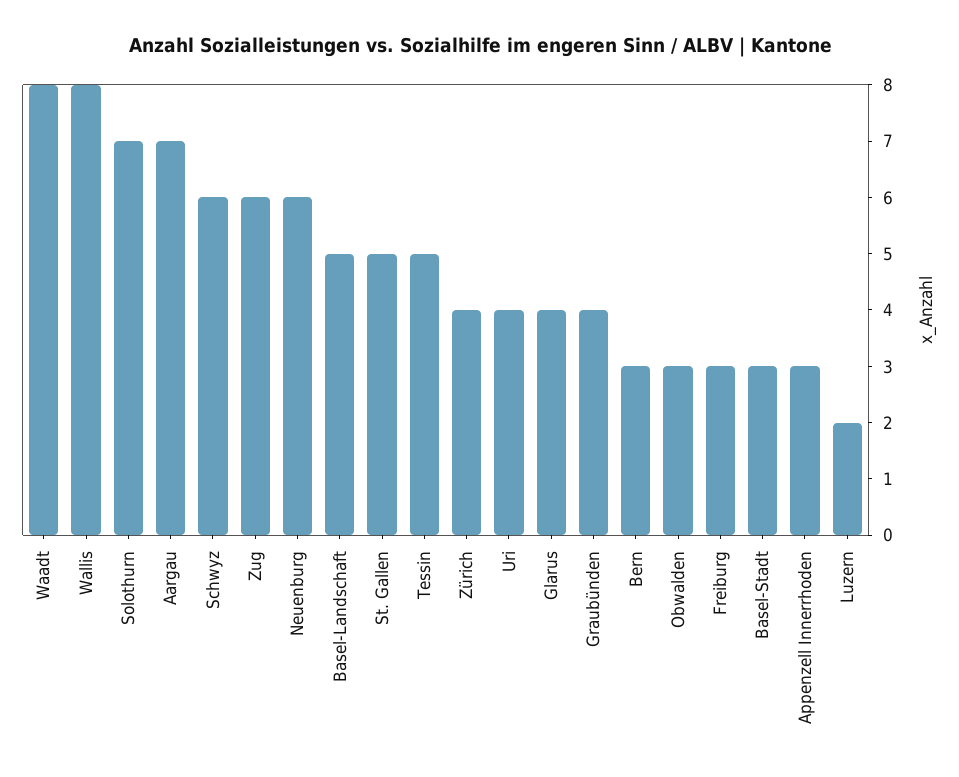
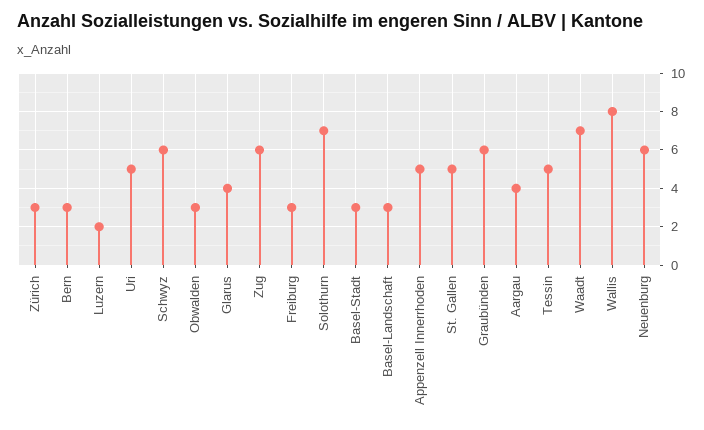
  {
-   "Waadt": 8,
+   "Waadt": 7,
    "Wallis": 8,
    "Solothurn": 7,
-   "Aargau": 7,
+   "Aargau": 4,
    "Schwyz": 6,
    "Zug": 6,
    "Neuenburg": 6,
-   "Basel-Landschaft": 5,
+   "Basel-Landschaft": 3,
    "St. Gallen": 5,
    "Tessin": 5,
-   "Zürich": 4,
+   "Zürich": 3,
-   "Uri": 4,
+   "Uri": 5,
    "Glarus": 4,
-   "Graubünden": 4,
+   "Graubünden": 6,
    "Bern": 3,
    "Obwalden": 3,
    "Freiburg": 3,
    "Basel-Stadt": 3,
-   "Appenzell Innerrhoden": 3,
+   "Appenzell Innerrhoden": 5,
    "Luzern": 2
  }

